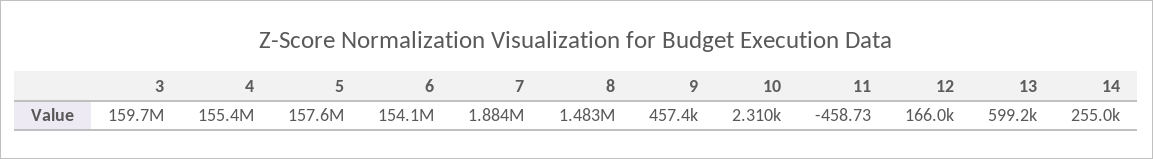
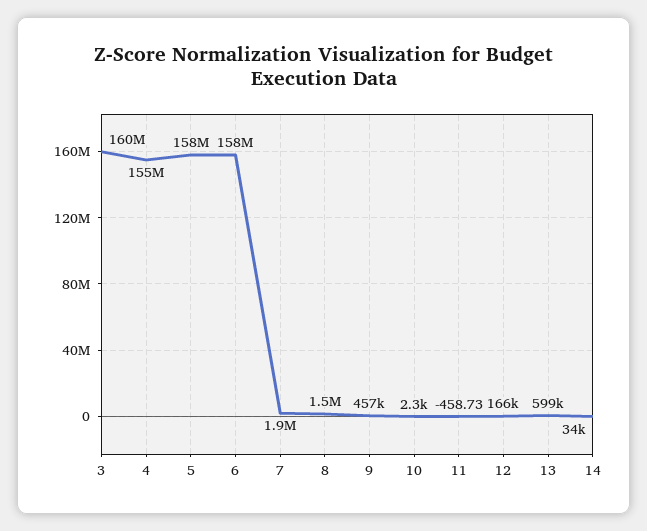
  {
    "3": 159700000,
    "4": 155400000,
    "5": 157600000,
-   "6": 154100000,
+   "6": 158000000,
    "7": 1884000,
    "8": 1483000,
    "9": 457400,
    "10": 2310,
    "11": -458.73,
    "12": 166000,
    "13": 599200,
-   "14": 255000
+   "14": 34000
  }

